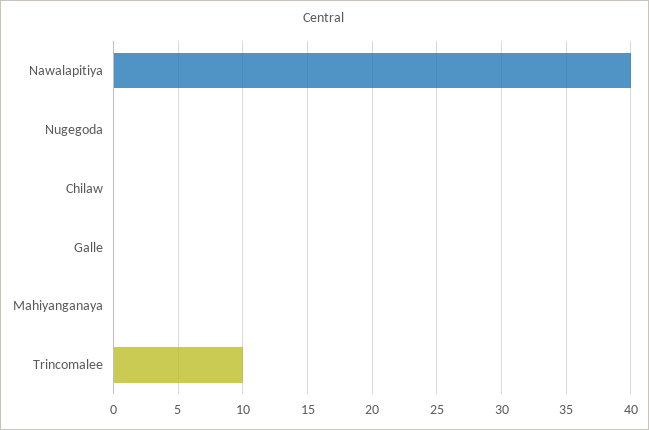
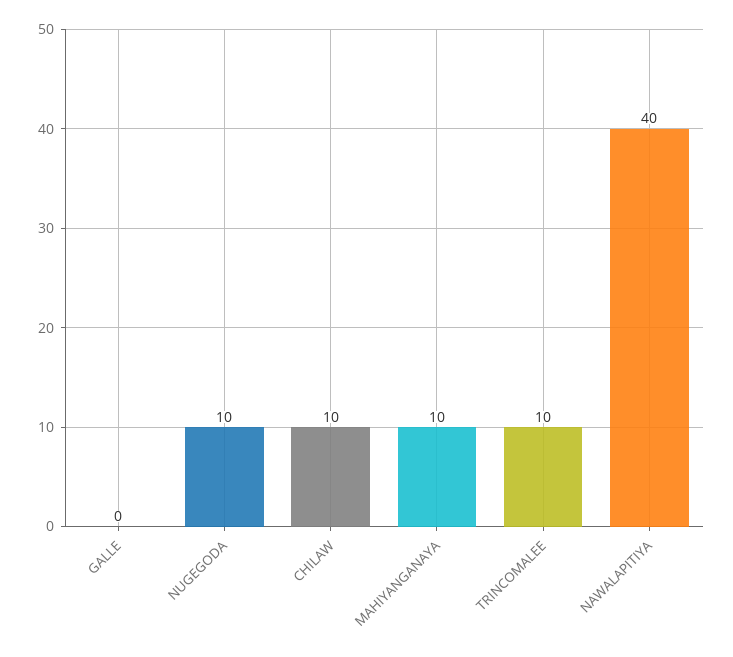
  {
    "Nawalapitiya": 40,
-   "Nugegoda": 0,
+   "Nugegoda": 10,
-   "Chilaw": 0,
+   "Chilaw": 10,
    "Galle": 0,
-   "Mahiyanganaya": 0,
+   "Mahiyanganaya": 10,
    "Trincomalee": 10
  }

